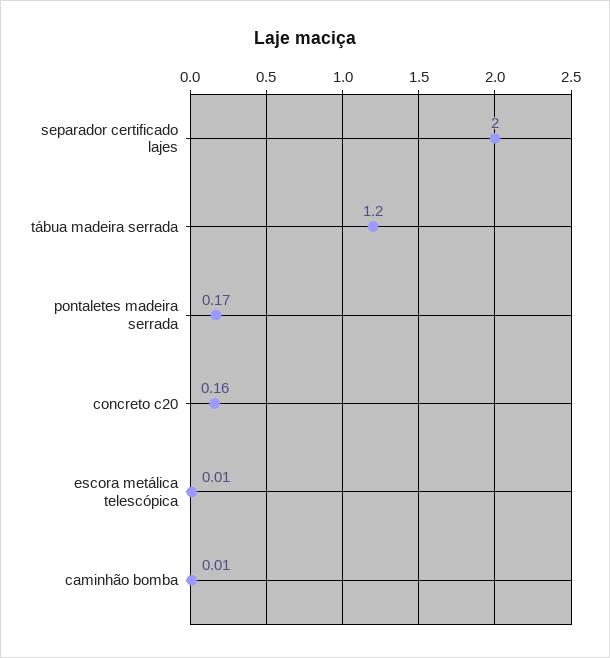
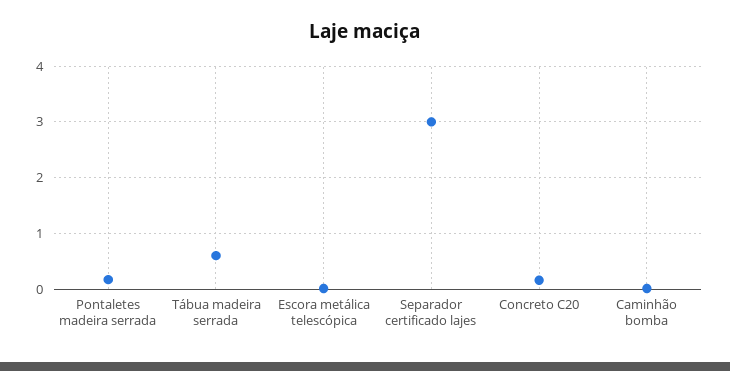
  {
-   "separador certificado lajes": 2,
+   "separador certificado lajes": 3,
-   "tábua madeira serrada": 1.2,
+   "tábua madeira serrada": 0.6,
    "pontaletes madeira serrada": 0.17,
    "concreto c20": 0.16,
    "escora metálica telescópica": 0.01,
    "caminhão bomba": 0.01
  }

